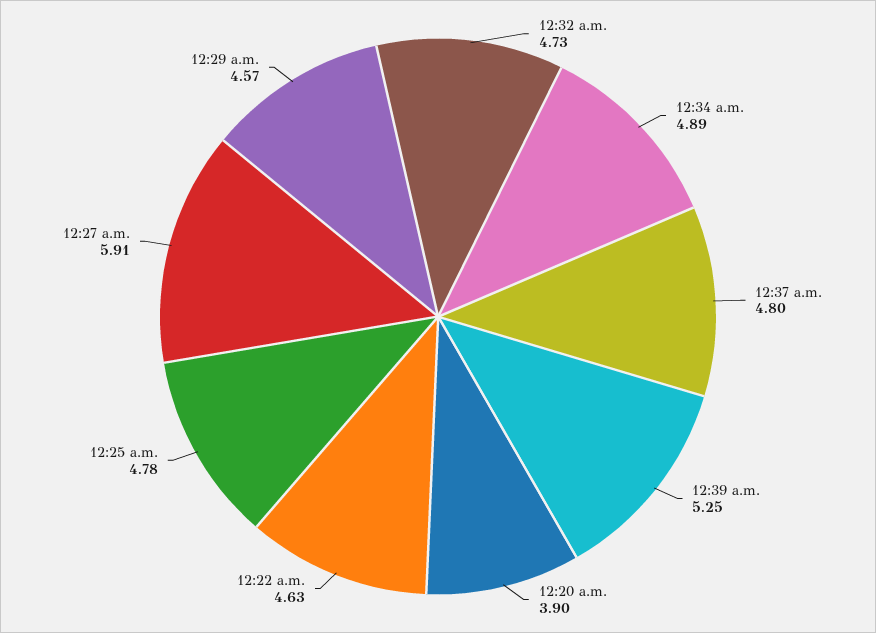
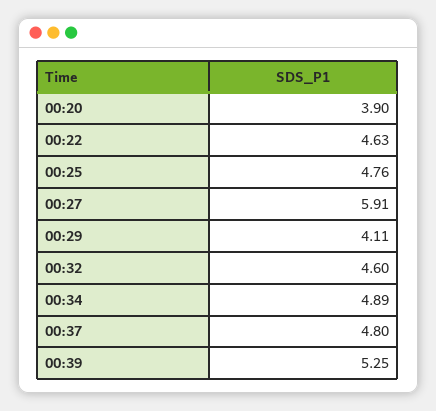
  {
-   "12:32 a.m.": 4.73,
+   "12:32 a.m.": 4.6,
    "12:34 a.m.": 4.89,
    "12:37 a.m.": 4.8,
    "12:39 a.m.": 5.25,
    "12:20 a.m.": 3.9,
    "12:22 a.m.": 4.63,
-   "12:25 a.m.": 4.78,
+   "12:25 a.m.": 4.76,
    "12:27 a.m.": 5.91,
-   "12:29 a.m.": 4.57
+   "12:29 a.m.": 4.11
  }

